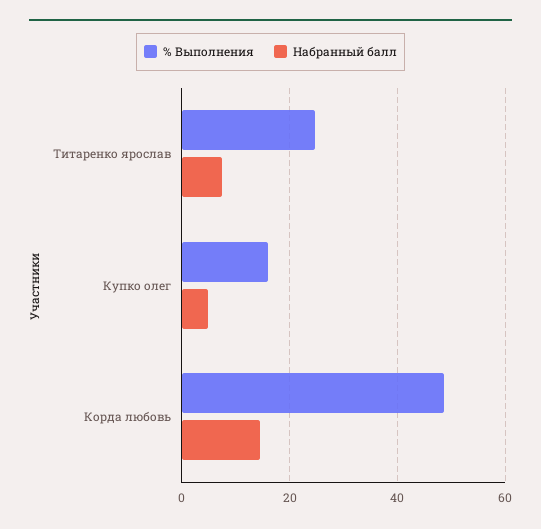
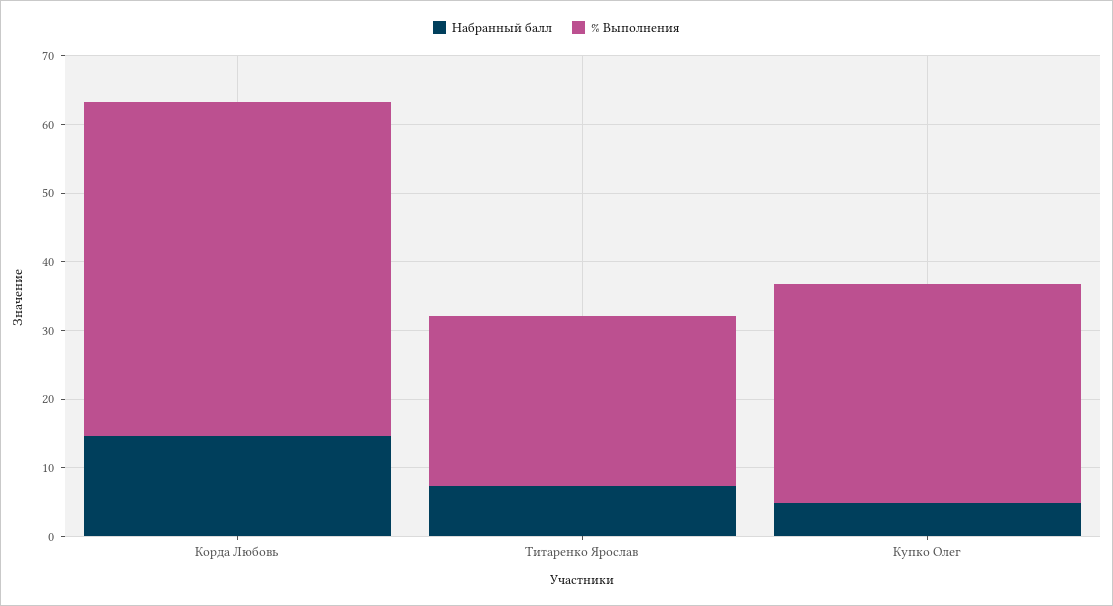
  {
    "% Выполнения": {
      "Титаренко ярослав": 24,
-     "Купко олег": 16,
+     "Купко олег": 32,
      "Корда любовь": 48
    },
    "Набранный балл": {
      "Титаренко ярослав": 8,
      "Купко олег": 4,
      "Корда любовь": 14
    }
  }

